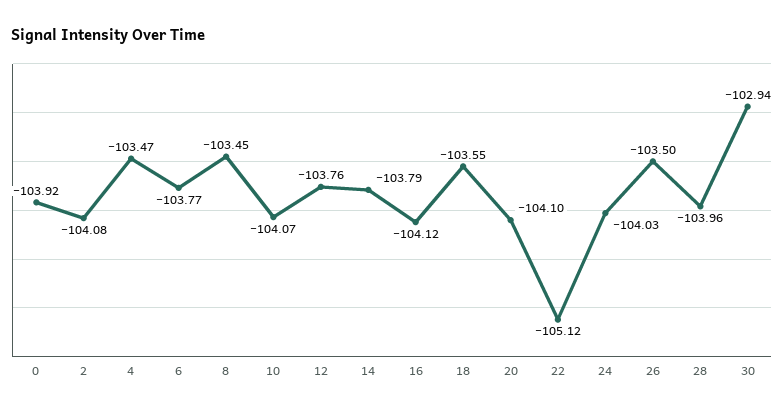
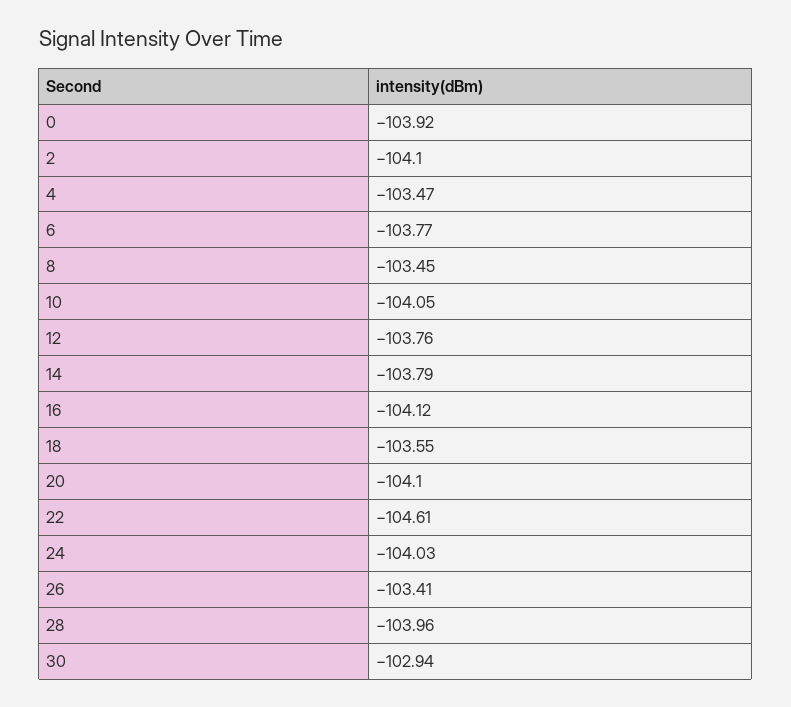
  {
    "0": -103.92,
-   "2": -104.08,
+   "2": -104.1,
    "4": -103.47,
    "6": -103.77,
    "8": -103.45,
-   "10": -104.07,
+   "10": -104.05,
    "12": -103.76,
    "14": -103.79,
    "16": -104.12,
    "18": -103.55,
    "20": -104.1,
-   "22": -105.12,
+   "22": -104.61,
    "24": -104.03,
-   "26": -103.5,
+   "26": -103.41,
    "28": -103.96,
    "30": -102.94
  }

